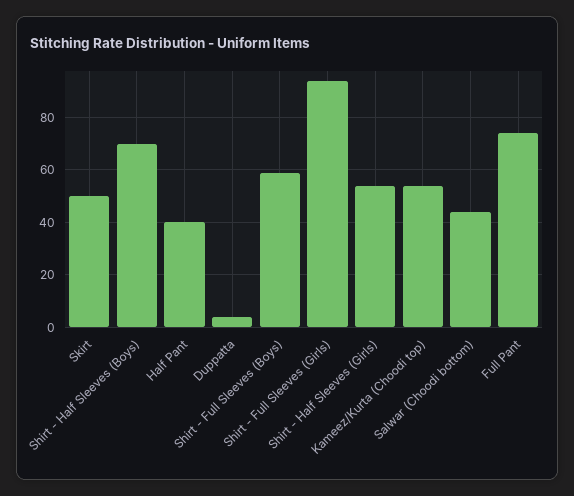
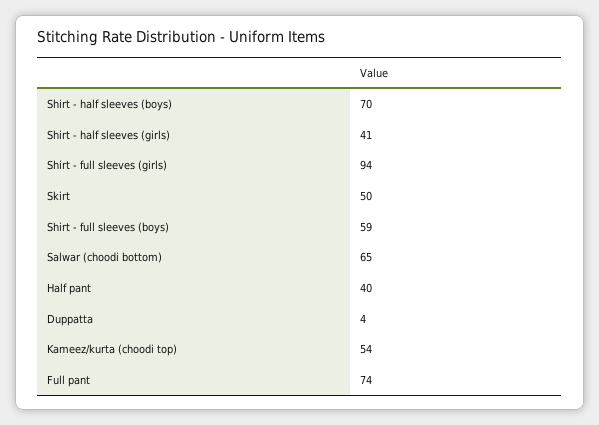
  {
    "Skirt": 50,
    "Shirt - Half Sleeves (Boys)": 70,
    "Half Pant": 40,
    "Duppatta": 4,
    "Shirt - Full Sleeves (Boys)": 59,
    "Shirt - Full Sleeves (Girls)": 94,
-   "Shirt - Half Sleeves (Girls)": 55,
+   "Shirt - Half Sleeves (Girls)": 41,
    "Kameez/Kurta (Choodi top)": 54,
-   "Salwar (Choodi bottom)": 45,
+   "Salwar (Choodi bottom)": 65,
    "Full Pant": 74
  }

